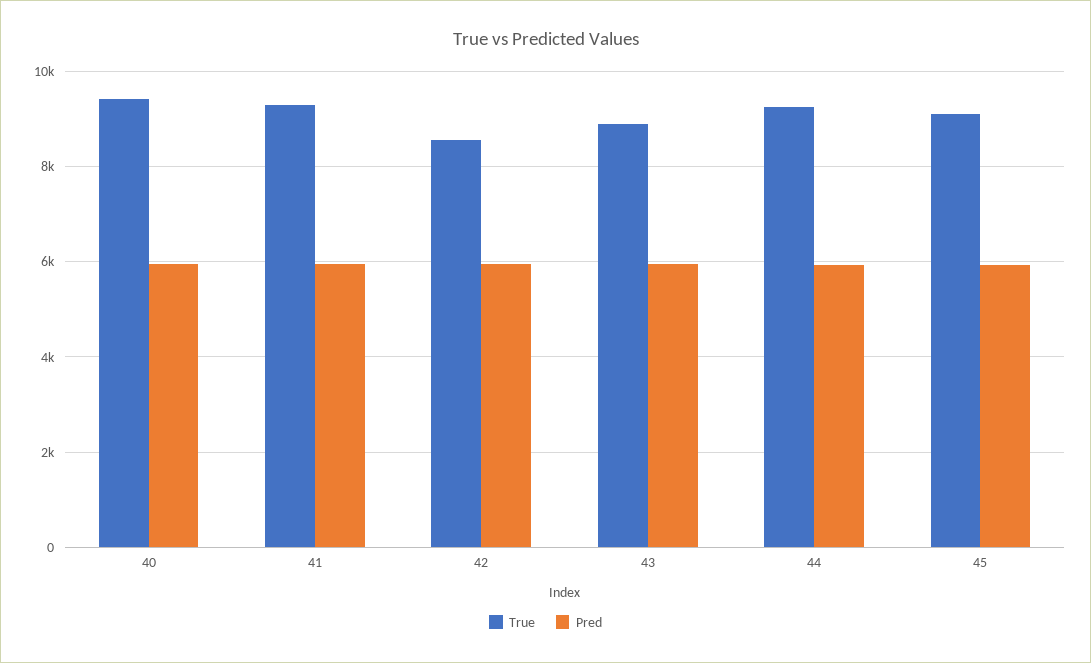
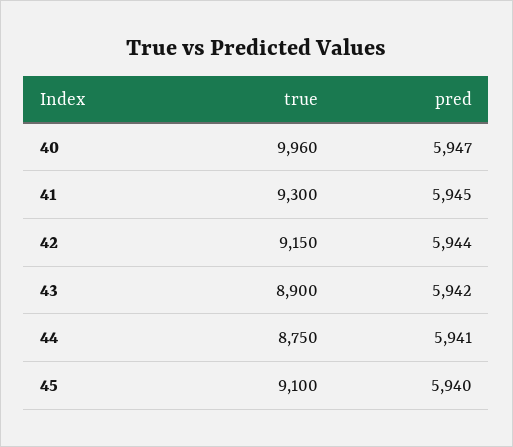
  {
    "True": {
-     "40": 9400,
+     "40": 9960,
      "41": 9300,
-     "42": 8600,
+     "42": 9150,
      "43": 8900,
-     "44": 9200,
+     "44": 8750,
      "45": 9100
    },
    "Pred": {
      "40": 5947,
      "41": 5945,
      "42": 5944,
      "43": 5942,
      "44": 5941,
      "45": 5940
    }
  }

